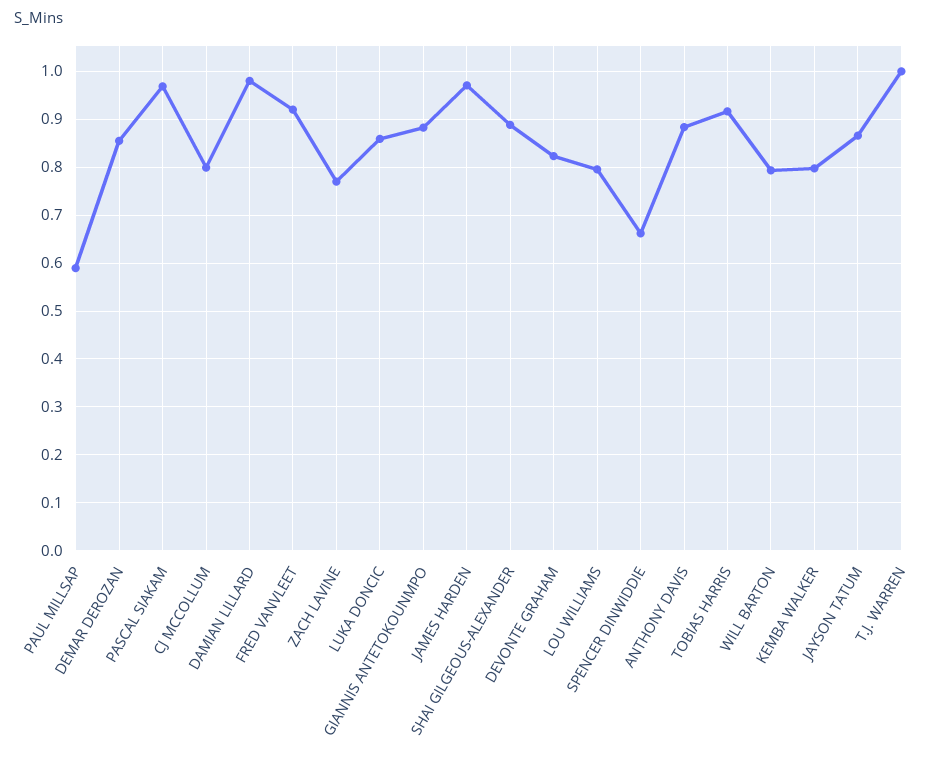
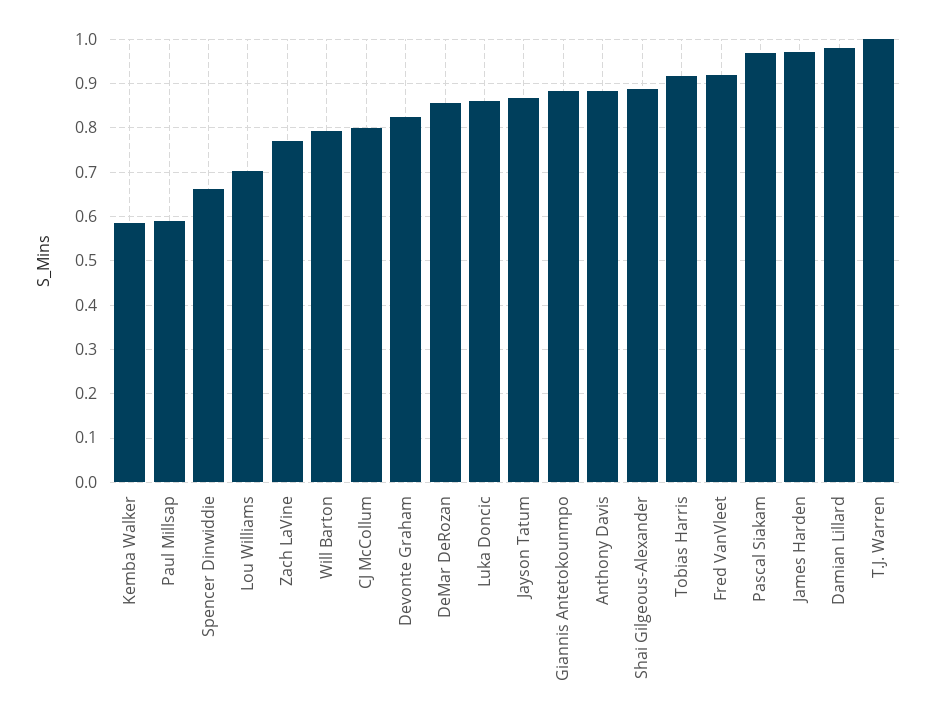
  {
    "PAUL MILLSAP": 0.58,
    "DEMAR DEROZAN": 0.86,
    "PASCAL SIAKAM": 0.96,
    "CJ MCCOLLUM": 0.8,
    "DAMIAN LILLARD": 0.98,
    "FRED VANVLEET": 0.92,
    "ZACH LAVINE": 0.76,
    "LUKA DONCIC": 0.86,
    "GIANNIS ANTETOKOUNMPO": 0.88,
    "JAMES HARDEN": 0.98,
    "SHAI GILGEOUS-ALEXANDER": 0.88,
    "DEVONTE GRAHAM": 0.82,
-   "LOU WILLIAMS": 0.8,
+   "LOU WILLIAMS": 0.7,
    "SPENCER DINWIDDIE": 0.66,
    "ANTHONY DAVIS": 0.88,
    "TOBIAS HARRIS": 0.92,
    "WILL BARTON": 0.8,
-   "KEMBA WALKER": 0.8,
+   "KEMBA WALKER": 0.58,
    "JAYSON TATUM": 0.86,
    "T.J. WARREN": 1
  }

